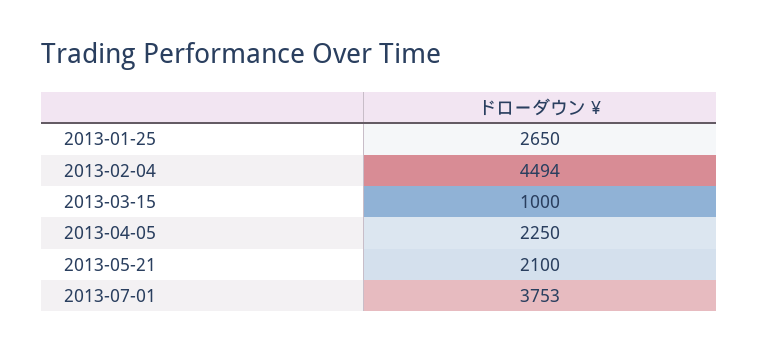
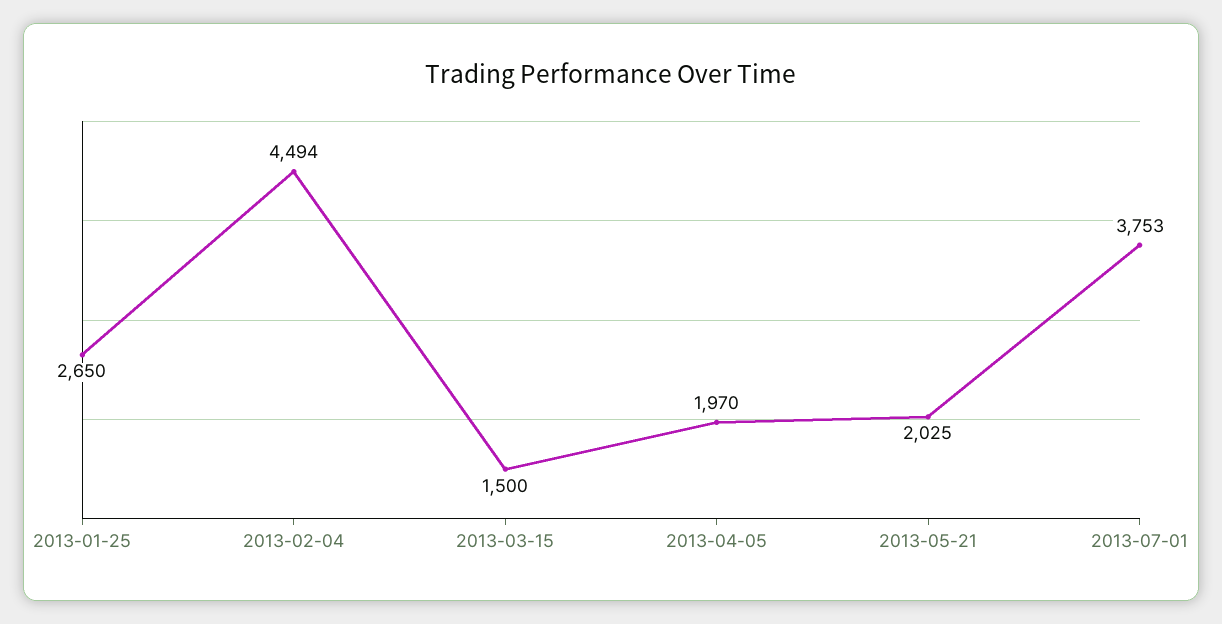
  {
    "2013-01-25": 2650,
    "2013-02-04": 4494,
-   "2013-03-15": 1000,
+   "2013-03-15": 1500,
-   "2013-04-05": 2250,
+   "2013-04-05": 1970,
-   "2013-05-21": 2100,
+   "2013-05-21": 2025,
    "2013-07-01": 3753
  }

